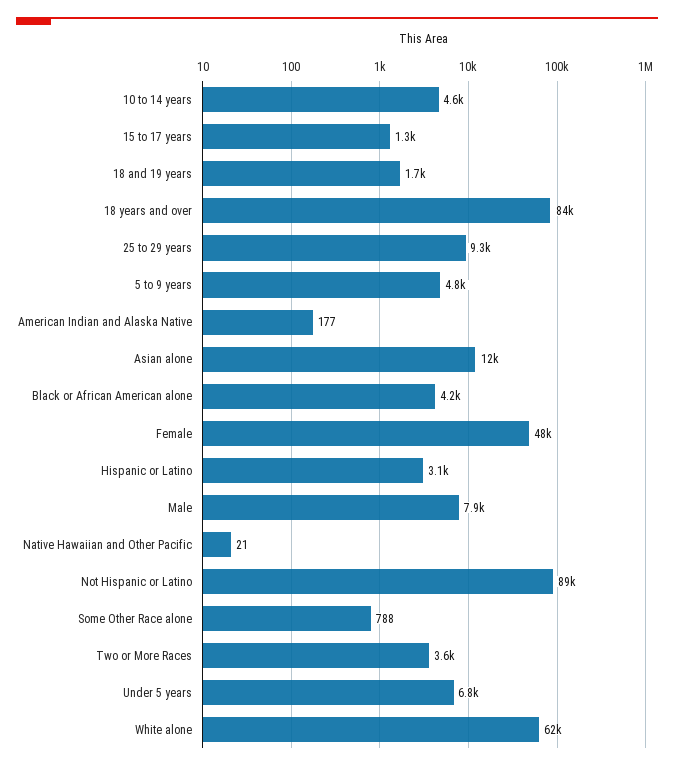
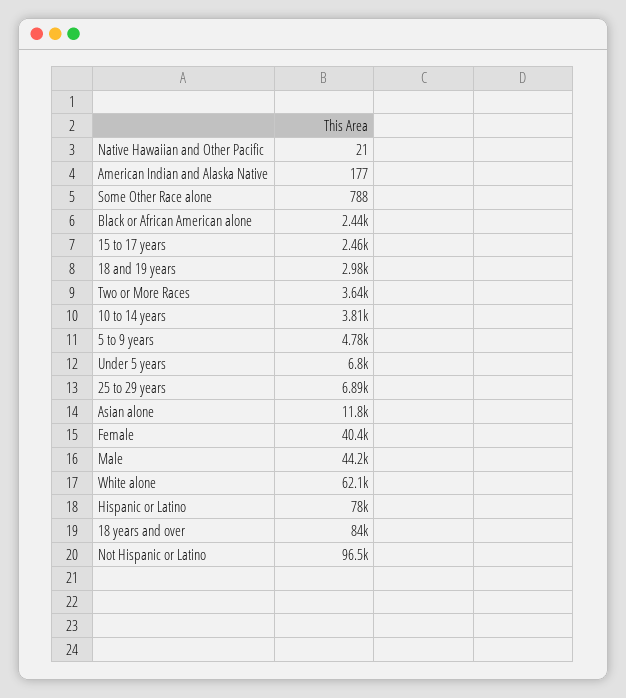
  {
-   "10 to 14 years": 4600,
+   "10 to 14 years": 3810,
-   "15 to 17 years": 1300,
+   "15 to 17 years": 2460,
-   "18 and 19 years": 1700,
+   "18 and 19 years": 2980,
    "18 years and over": 84000,
-   "25 to 29 years": 9300,
+   "25 to 29 years": 6890,
    "5 to 9 years": 4780,
    "American Indian and Alaska Native": 177,
    "Asian alone": 11800,
-   "Black or African American alone": 4200,
+   "Black or African American alone": 2440,
-   "Female": 48000,
+   "Female": 40400,
-   "Hispanic or Latino": 3100,
+   "Hispanic or Latino": 78000,
-   "Male": 7900,
+   "Male": 44200,
    "Native Hawaiian and Other Pacific": 21,
-   "Not Hispanic or Latino": 89000,
+   "Not Hispanic or Latino": 96500,
    "Some Other Race alone": 788,
    "Two or More Races": 3640,
    "Under 5 years": 6800,
    "White alone": 62100
  }

